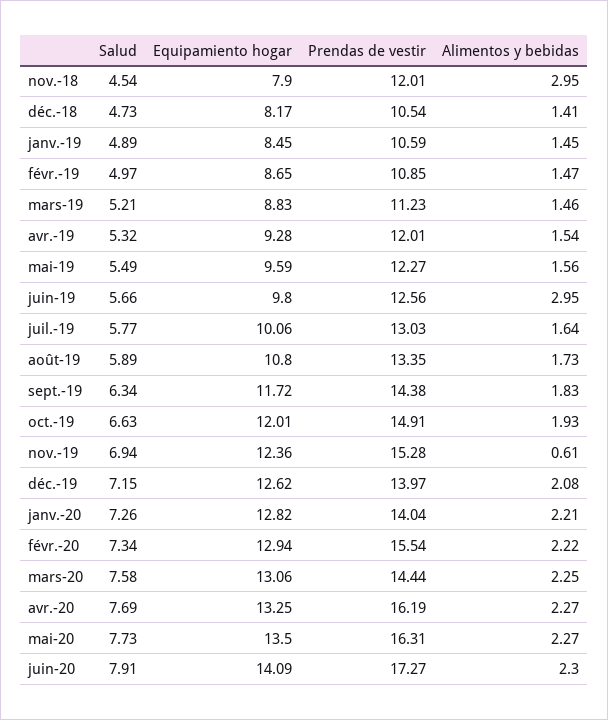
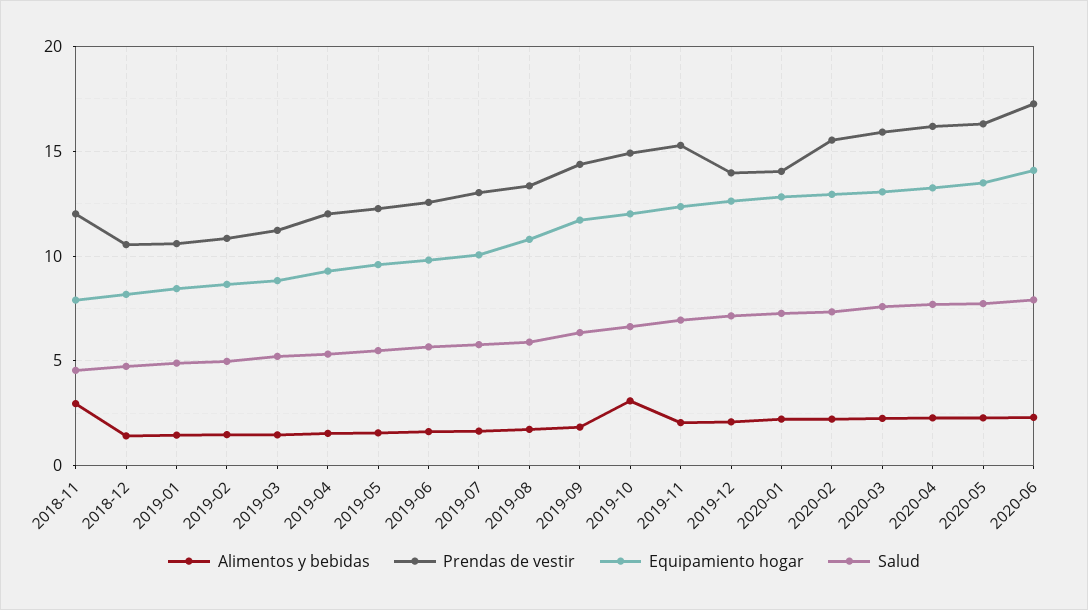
  {
    "Salud": {
      "nov.-18": 4.54,
      "déc.-18": 4.73,
      "janv.-19": 4.89,
      "févr.-19": 4.97,
      "mars-19": 5.21,
      "avr.-19": 5.32,
      "mai-19": 5.49,
      "juin-19": 5.66,
      "juil.-19": 5.77,
      "août-19": 5.89,
      "sept.-19": 6.34,
      "oct.-19": 6.63,
      "nov.-19": 6.94,
      "déc.-19": 7.15,
      "janv.-20": 7.26,
      "févr.-20": 7.34,
      "mars-20": 7.58,
      "avr.-20": 7.69,
      "mai-20": 7.73,
      "juin-20": 7.91
    },
    "Equipamiento hogar": {
      "nov.-18": 7.9,
      "déc.-18": 8.17,
      "janv.-19": 8.45,
      "févr.-19": 8.65,
      "mars-19": 8.83,
      "avr.-19": 9.28,
      "mai-19": 9.59,
      "juin-19": 9.8,
      "juil.-19": 10.06,
      "août-19": 10.8,
      "sept.-19": 11.72,
      "oct.-19": 12.01,
      "nov.-19": 12.36,
      "déc.-19": 12.62,
      "janv.-20": 12.82,
      "févr.-20": 12.94,
      "mars-20": 13.06,
      "avr.-20": 13.25,
      "mai-20": 13.5,
      "juin-20": 14.09
    },
    "Prendas de vestir": {
      "nov.-18": 12.01,
      "déc.-18": 10.54,
      "janv.-19": 10.59,
      "févr.-19": 10.85,
      "mars-19": 11.23,
      "avr.-19": 12.01,
      "mai-19": 12.27,
      "juin-19": 12.56,
      "juil.-19": 13.03,
      "août-19": 13.35,
      "sept.-19": 14.38,
      "oct.-19": 14.91,
      "nov.-19": 15.28,
      "déc.-19": 13.97,
      "janv.-20": 14.04,
      "févr.-20": 15.54,
-     "mars-20": 14.44,
+     "mars-20": 16,
      "avr.-20": 16.19,
      "mai-20": 16.31,
      "juin-20": 17.27
    },
    "Alimentos y bebidas": {
      "nov.-18": 2.95,
      "déc.-18": 1.41,
      "janv.-19": 1.45,
      "févr.-19": 1.47,
      "mars-19": 1.46,
      "avr.-19": 1.54,
      "mai-19": 1.56,
-     "juin-19": 2.95,
+     "juin-19": 1.5,
      "juil.-19": 1.64,
      "août-19": 1.73,
      "sept.-19": 1.83,
-     "oct.-19": 1.93,
+     "oct.-19": 3,
-     "nov.-19": 0.61,
+     "nov.-19": 2,
      "déc.-19": 2.08,
      "janv.-20": 2.21,
      "févr.-20": 2.22,
      "mars-20": 2.25,
      "avr.-20": 2.27,
      "mai-20": 2.27,
      "juin-20": 2.3
    }
  }

